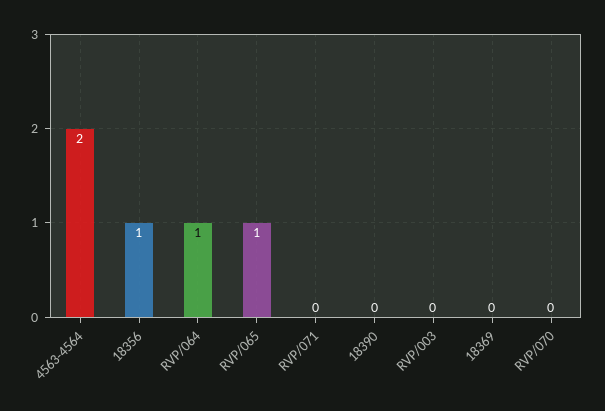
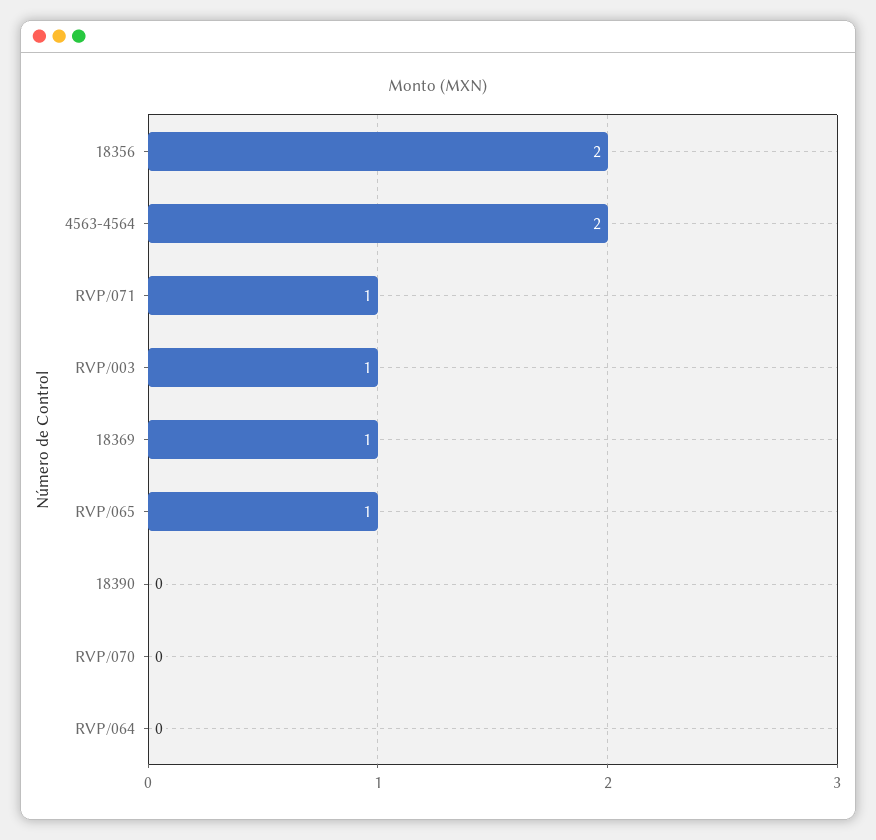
  {
    "4563-4564": 2,
-   "18356": 1,
+   "18356": 2,
-   "RVP/064": 1,
+   "RVP/064": 0,
    "RVP/065": 1,
-   "RVP/071": 0,
+   "RVP/071": 1,
    "18390": 0,
-   "RVP/003": 0,
+   "RVP/003": 1,
-   "18369": 0,
+   "18369": 1,
    "RVP/070": 0
  }

